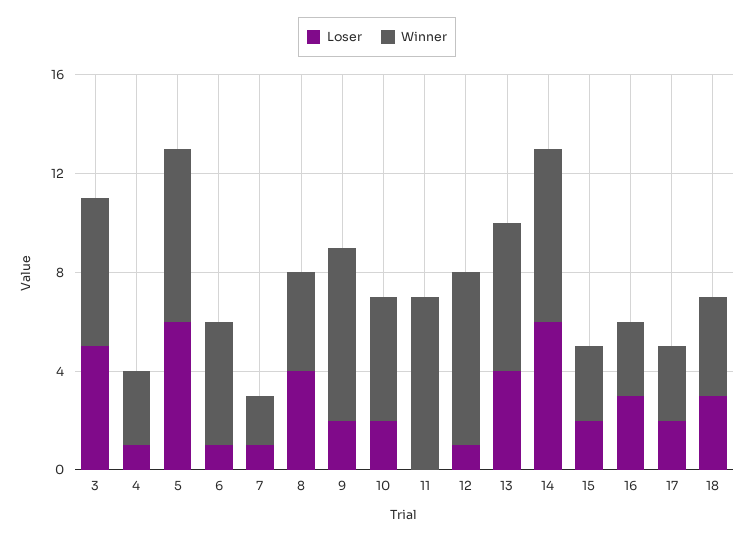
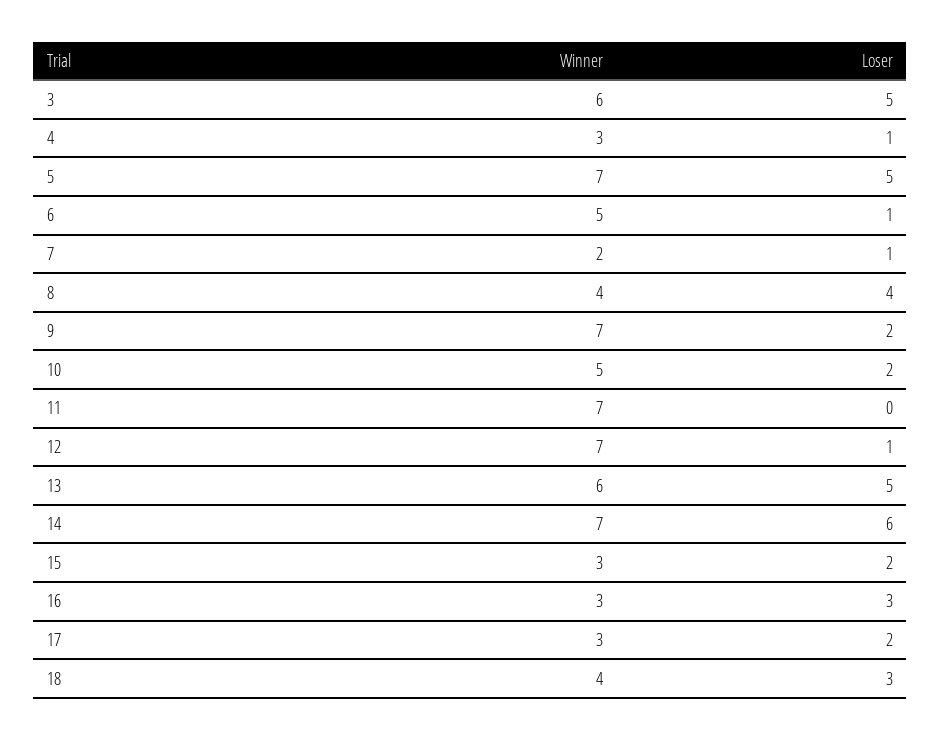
  {
    "Loser": {
      "3": 5,
      "4": 1,
-     "5": 6,
+     "5": 5,
      "6": 1,
      "7": 1,
      "8": 4,
      "9": 2,
      "10": 2,
      "11": 0,
      "12": 1,
-     "13": 4,
+     "13": 5,
      "14": 6,
      "15": 2,
      "16": 3,
      "17": 2,
      "18": 3
    },
    "Winner": {
      "3": 6,
      "4": 3,
      "5": 7,
      "6": 5,
      "7": 2,
      "8": 4,
      "9": 7,
      "10": 5,
      "11": 7,
      "12": 7,
      "13": 6,
      "14": 7,
      "15": 3,
      "16": 3,
      "17": 3,
      "18": 4
    }
  }

